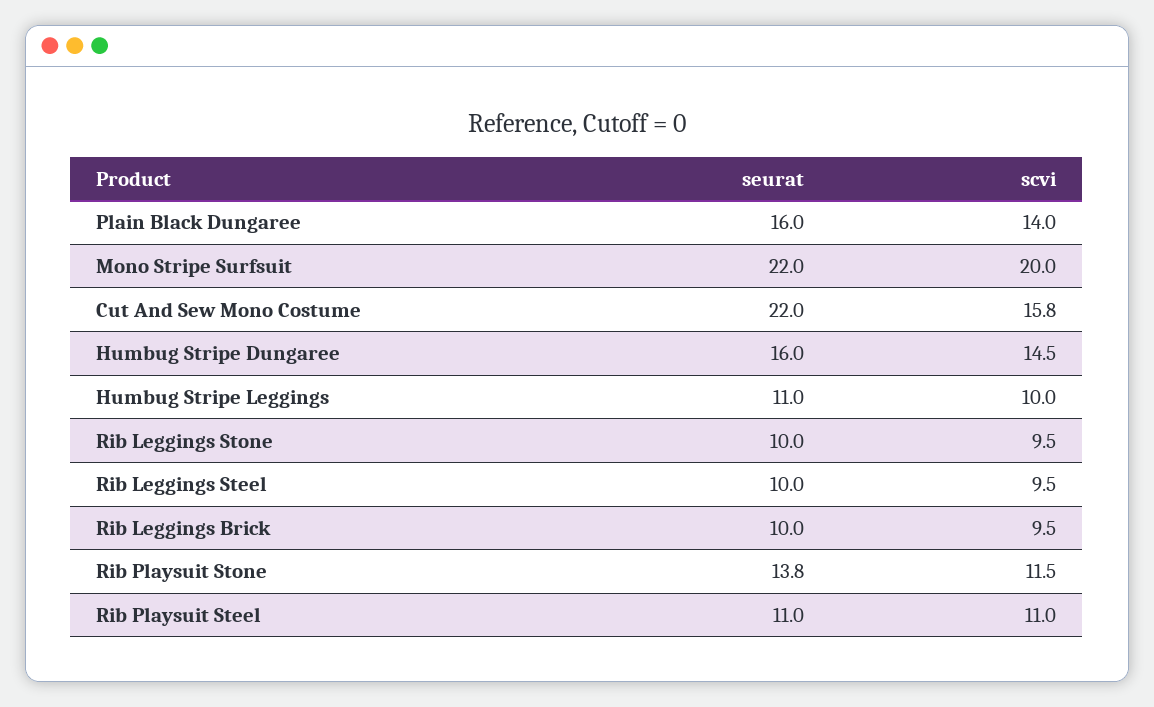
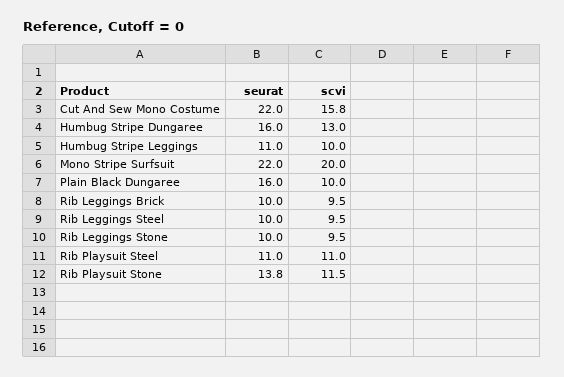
  {
    "seurat": {
      "Plain Black Dungaree": 16,
      "Mono Stripe Surfsuit": 22,
      "Cut And Sew Mono Costume": 22,
      "Humbug Stripe Dungaree": 16,
      "Humbug Stripe Leggings": 11,
      "Rib Leggings Stone": 10,
      "Rib Leggings Steel": 10,
      "Rib Leggings Brick": 10,
      "Rib Playsuit Stone": 13.8,
      "Rib Playsuit Steel": 11
    },
    "scvi": {
-     "Plain Black Dungaree": 14,
+     "Plain Black Dungaree": 10,
      "Mono Stripe Surfsuit": 20,
      "Cut And Sew Mono Costume": 15.8,
-     "Humbug Stripe Dungaree": 14.5,
+     "Humbug Stripe Dungaree": 13,
      "Humbug Stripe Leggings": 10,
      "Rib Leggings Stone": 9.5,
      "Rib Leggings Steel": 9.5,
      "Rib Leggings Brick": 9.5,
      "Rib Playsuit Stone": 11.5,
      "Rib Playsuit Steel": 11
    }
  }

